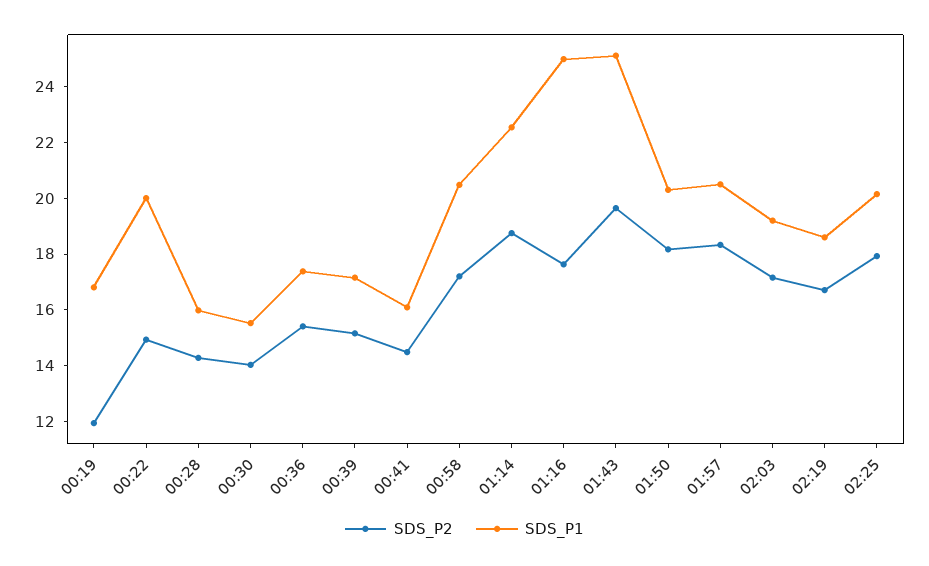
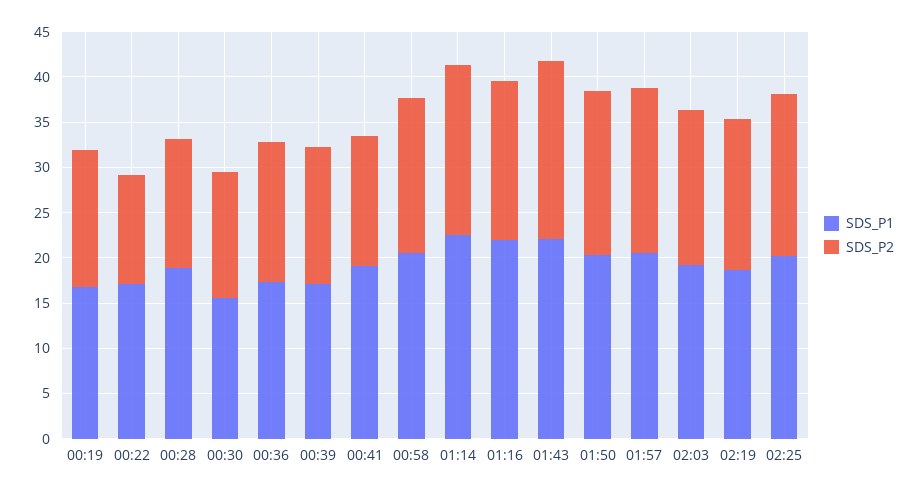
  {
    "SDS_P2": {
-     "00:19": 12,
+     "00:19": 15,
-     "00:22": 15,
+     "00:22": 12,
      "00:28": 14.5,
      "00:30": 14,
      "00:36": 15.5,
      "00:39": 15,
      "00:41": 14.5,
      "00:58": 17,
      "01:14": 19,
      "01:16": 17.5,
      "01:43": 19.5,
      "01:50": 18,
      "01:57": 18.5,
      "02:03": 17,
      "02:19": 16.5,
      "02:25": 18
    },
    "SDS_P1": {
      "00:19": 17,
-     "00:22": 20,
+     "00:22": 17,
-     "00:28": 16,
+     "00:28": 19,
      "00:30": 15.5,
      "00:36": 17.5,
      "00:39": 17,
-     "00:41": 16,
+     "00:41": 19,
      "00:58": 20.5,
      "01:14": 22.5,
-     "01:16": 25,
+     "01:16": 22,
-     "01:43": 25,
+     "01:43": 22,
      "01:50": 20.5,
      "01:57": 20.5,
      "02:03": 19,
      "02:19": 18.5,
      "02:25": 20
    }
  }

